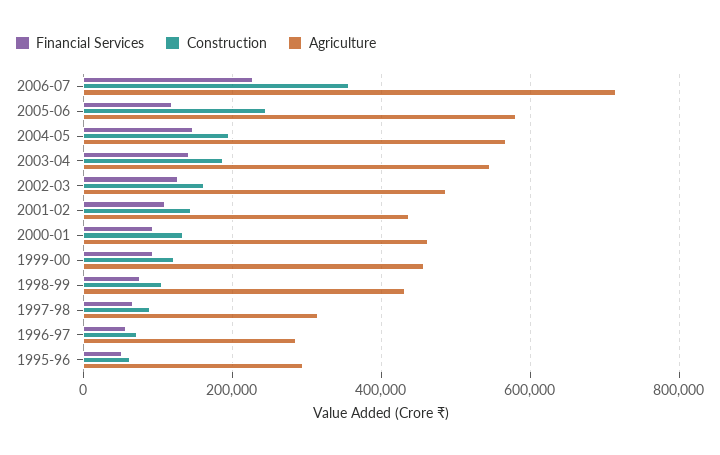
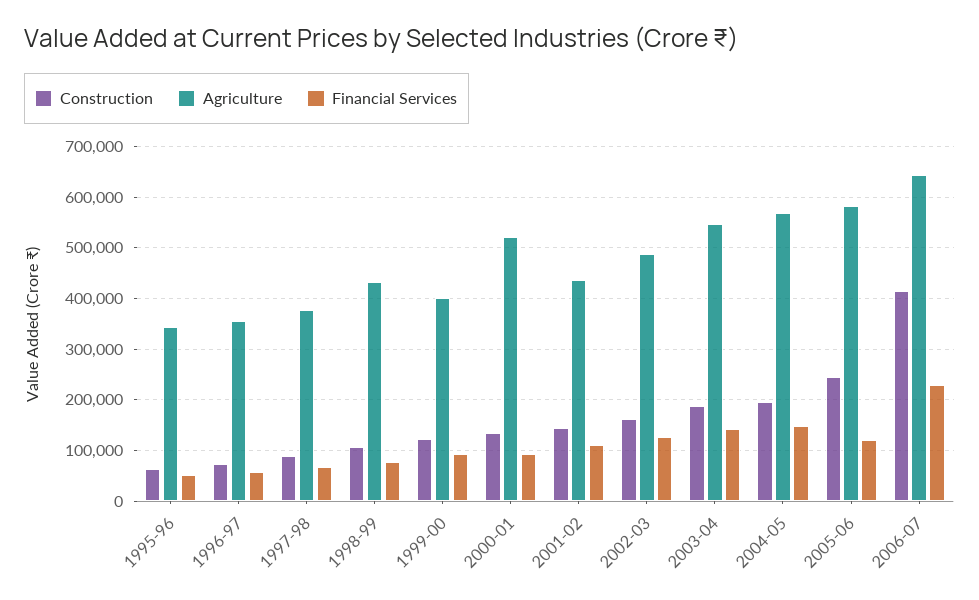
  {
    "Financial Services": {
      "2006-07": 220000,
      "2005-06": 120000,
      "2004-05": 140000,
      "2003-04": 140000,
      "2002-03": 120000,
      "2001-02": 120000,
      "2000-01": 100000,
      "1999-00": 100000,
      "1998-99": 80000,
      "1997-98": 60000,
      "1996-97": 60000,
      "1995-96": 60000
    },
    "Construction": {
-     "2006-07": 360000,
+     "2006-07": 420000,
      "2005-06": 240000,
      "2004-05": 200000,
      "2003-04": 180000,
      "2002-03": 160000,
      "2001-02": 140000,
      "2000-01": 140000,
      "1999-00": 120000,
      "1998-99": 100000,
      "1997-98": 80000,
      "1996-97": 80000,
      "1995-96": 60000
    },
    "Agriculture": {
-     "2006-07": 720000,
+     "2006-07": 640000,
      "2005-06": 580000,
      "2004-05": 560000,
      "2003-04": 540000,
      "2002-03": 480000,
      "2001-02": 440000,
-     "2000-01": 460000,
+     "2000-01": 520000,
-     "1999-00": 460000,
+     "1999-00": 400000,
      "1998-99": 440000,
-     "1997-98": 320000,
+     "1997-98": 380000,
-     "1996-97": 280000,
+     "1996-97": 360000,
-     "1995-96": 300000
+     "1995-96": 340000
    }
  }

